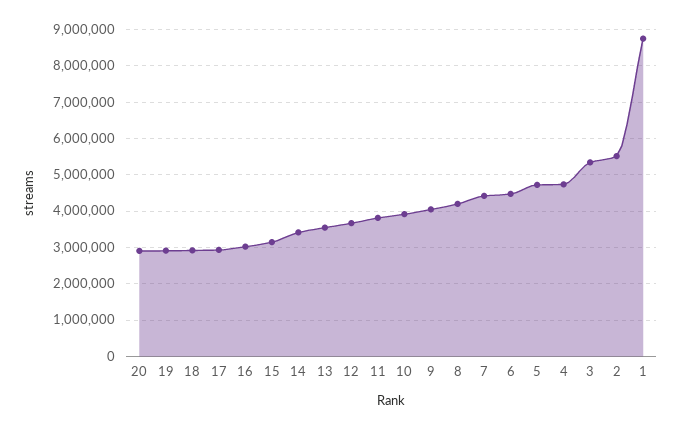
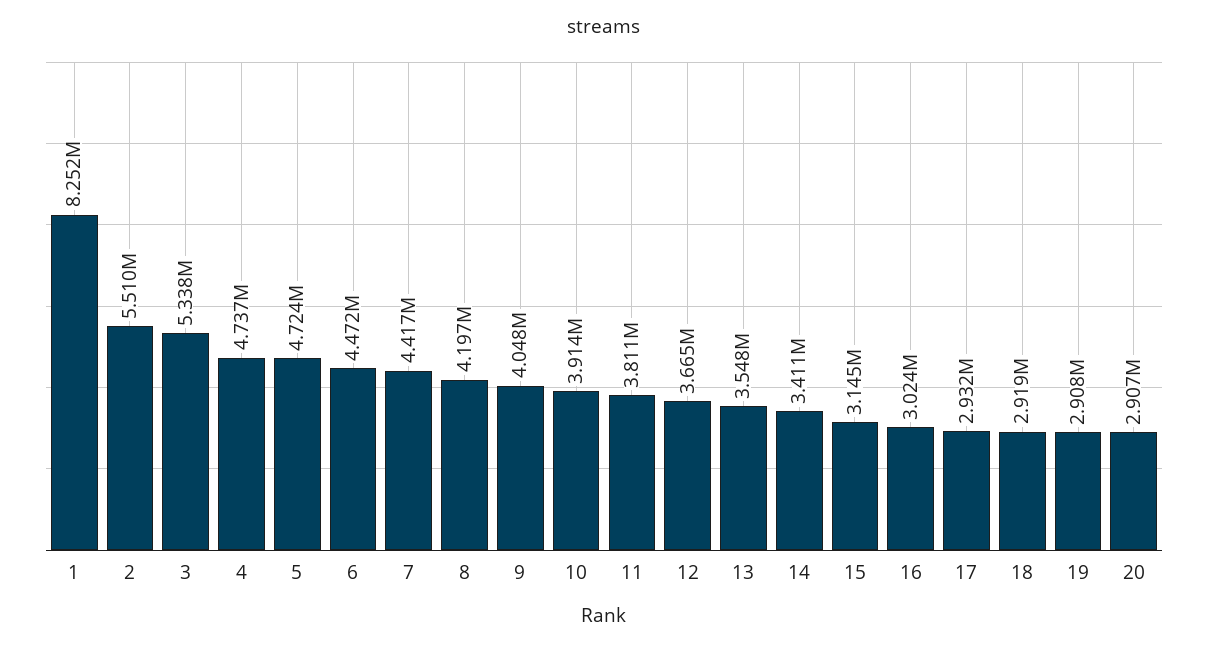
  {
    "20": 2907000,
    "19": 2908000,
    "18": 2919000,
    "17": 2932000,
    "16": 3024000,
    "15": 3145000,
    "14": 3411000,
    "13": 3548000,
    "12": 3665000,
    "11": 3811000,
    "10": 3914000,
    "9": 4048000,
    "8": 4197000,
    "7": 4417000,
    "6": 4472000,
    "5": 4724000,
    "4": 4737000,
    "3": 5338000,
    "2": 5510000,
-   "1": 8800000
+   "1": 8252000
  }

